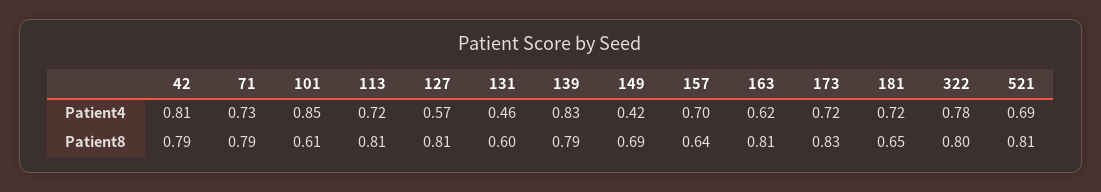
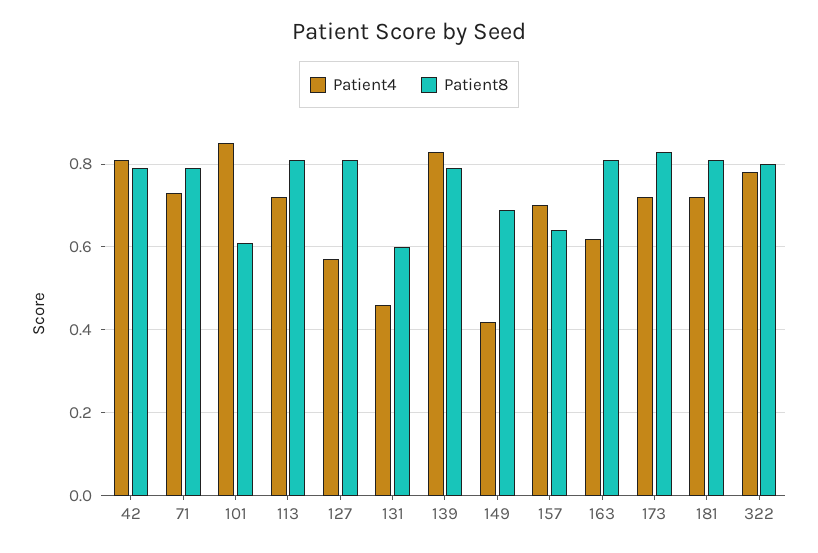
  {
    "Patient4": {
      "42": 0.81,
      "71": 0.73,
      "101": 0.85,
      "113": 0.72,
      "127": 0.57,
      "131": 0.46,
      "139": 0.83,
      "149": 0.42,
      "157": 0.7,
      "163": 0.62,
      "173": 0.72,
      "181": 0.72,
-     "322": 0.78,
+     "322": 0.78
-     "521": 0.69
    },
    "Patient8": {
      "42": 0.79,
      "71": 0.79,
      "101": 0.61,
      "113": 0.81,
      "127": 0.81,
      "131": 0.6,
      "139": 0.79,
      "149": 0.69,
      "157": 0.64,
      "163": 0.81,
      "173": 0.83,
-     "181": 0.65,
+     "181": 0.8,
-     "322": 0.8,
+     "322": 0.8
-     "521": 0.81
    }
  }

